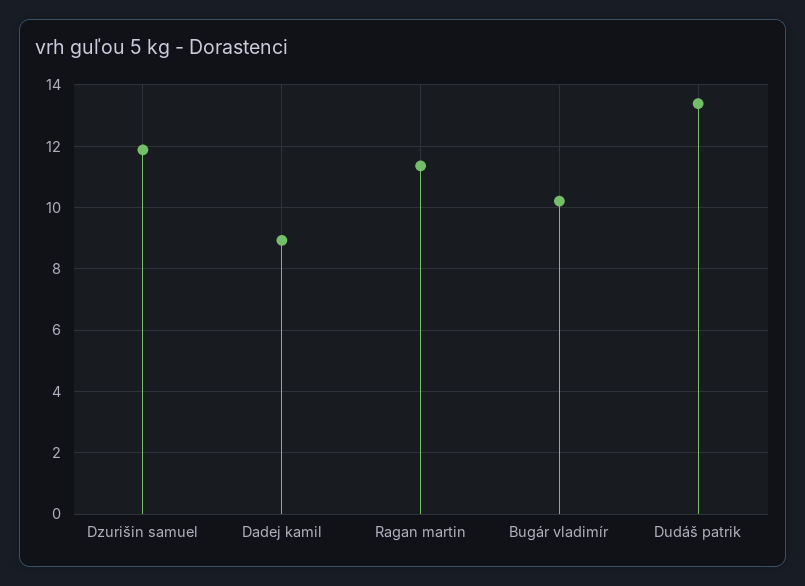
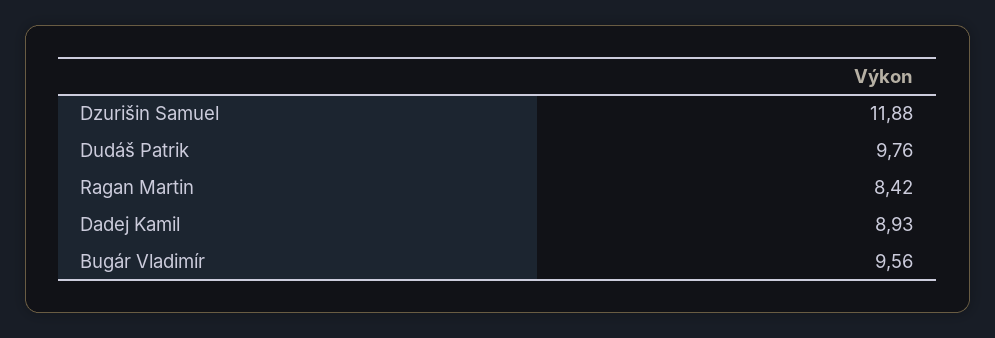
  {
    "Dzurišin samuel": 11.88,
    "Dadej kamil": 8.93,
-   "Ragan martin": 11.4,
+   "Ragan martin": 8.42,
-   "Bugár vladimír": 10.2,
+   "Bugár vladimír": 9.56,
-   "Dudáš patrik": 13.4
+   "Dudáš patrik": 9.76
  }

